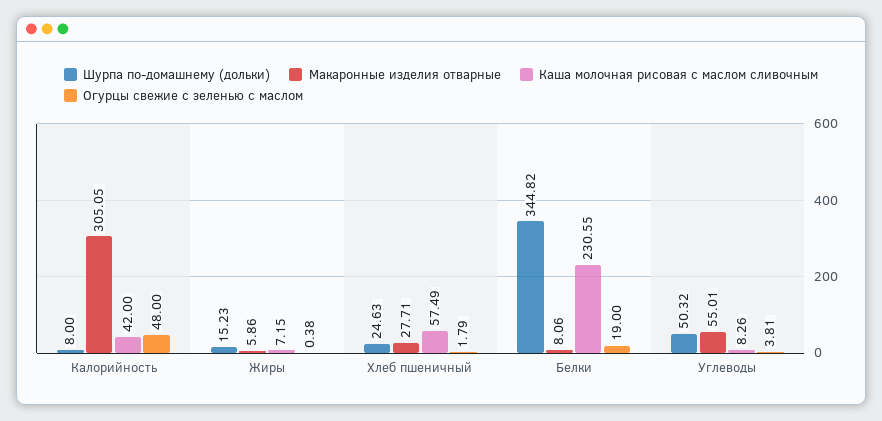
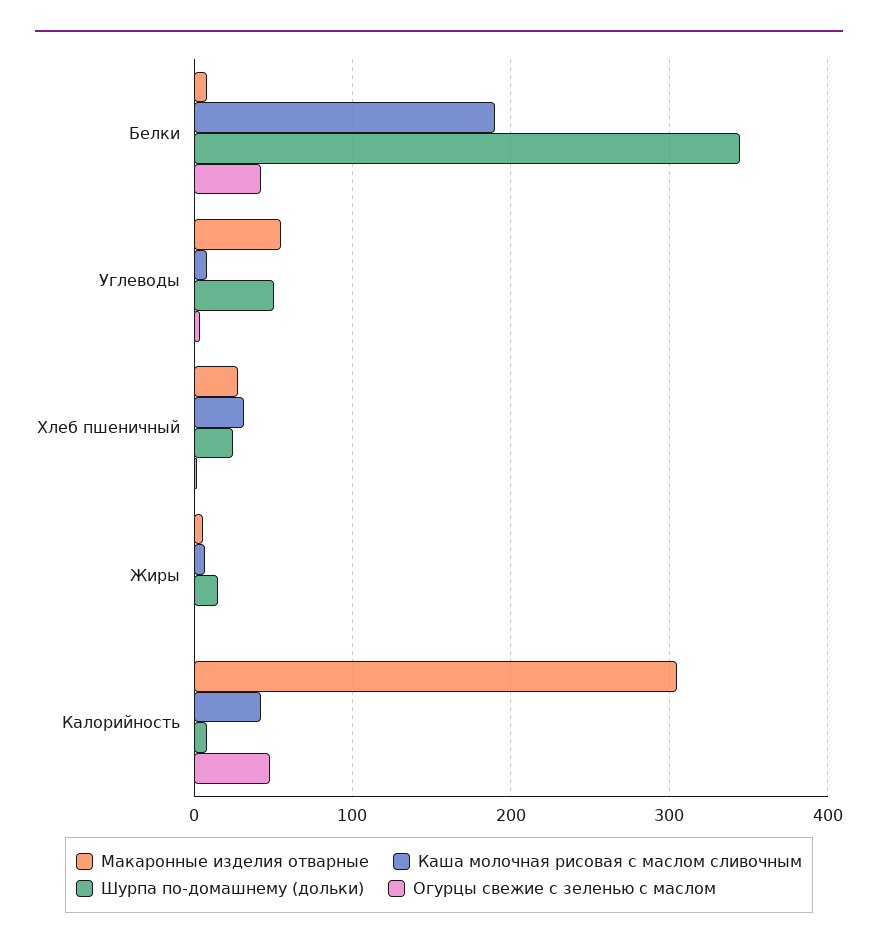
  {
    "Шурпа по-домашнему (дольки)": {
      "Калорийность": 8,
      "Жиры": 15.23,
      "Хлеб пшеничный": 24.63,
      "Белки": 344.82,
      "Углеводы": 50.32
    },
    "Макаронные изделия отварные": {
      "Калорийность": 305.05,
      "Жиры": 5.86,
      "Хлеб пшеничный": 27.71,
      "Белки": 8.06,
      "Углеводы": 55.01
    },
    "Каша молочная рисовая с маслом сливочным": {
      "Калорийность": 42,
      "Жиры": 7.15,
-     "Хлеб пшеничный": 57.49,
+     "Хлеб пшеничный": 30,
-     "Белки": 230.55,
+     "Белки": 190,
      "Углеводы": 8.26
    },
    "Огурцы свежие с зеленью с маслом": {
      "Калорийность": 48,
      "Жиры": 0.38,
      "Хлеб пшеничный": 1.79,
-     "Белки": 19,
+     "Белки": 40,
      "Углеводы": 3.81
    }
  }

